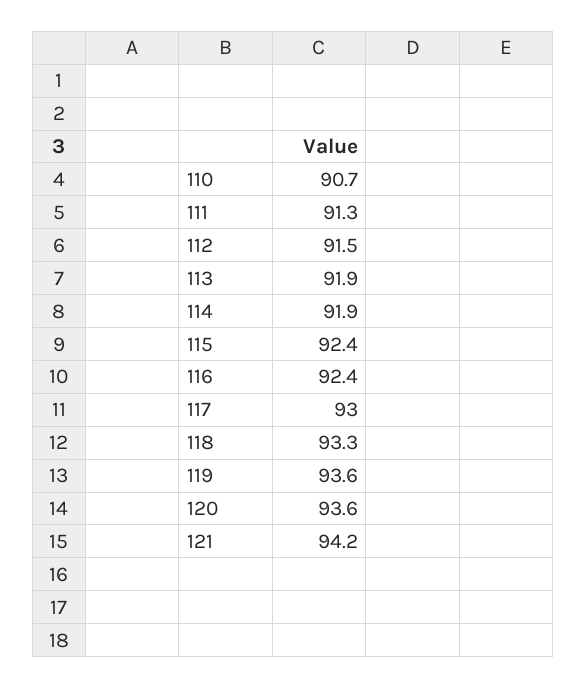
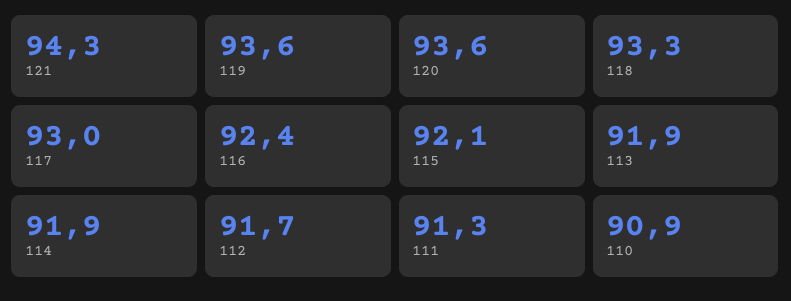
  {
-   "110": 90.7,
+   "110": 90.9,
    "111": 91.3,
-   "112": 91.5,
+   "112": 91.7,
    "113": 91.9,
    "114": 91.9,
-   "115": 92.4,
+   "115": 92.1,
    "116": 92.4,
    "117": 93,
    "118": 93.3,
    "119": 93.6,
    "120": 93.6,
-   "121": 94.2
+   "121": 94.3
  }

